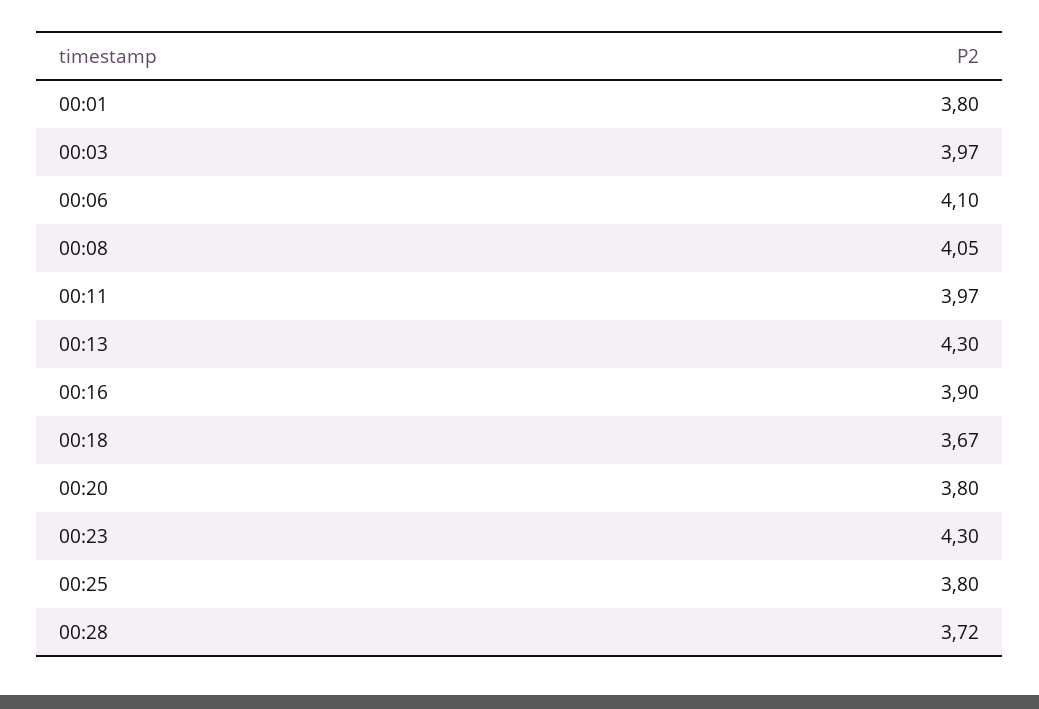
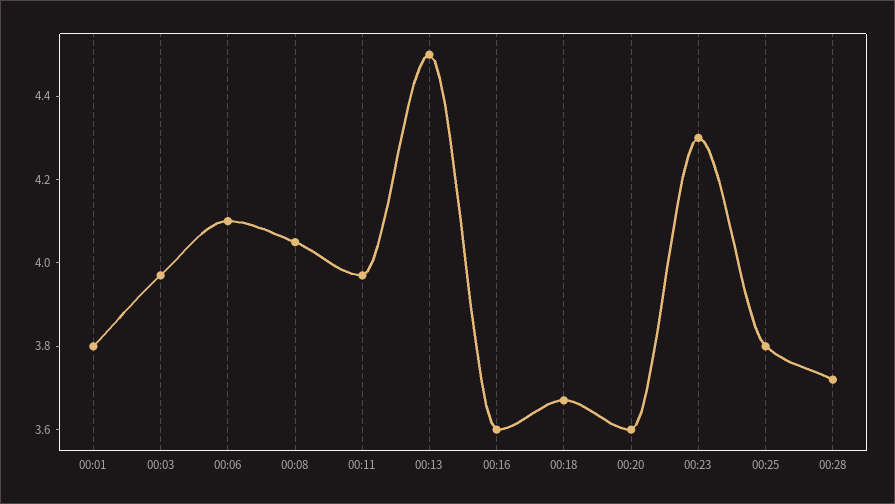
  {
    "00:01": 3.8,
    "00:03": 3.97,
    "00:06": 4.1,
    "00:08": 4.05,
    "00:11": 3.97,
-   "00:13": 4.3,
+   "00:13": 4.5,
-   "00:16": 3.9,
+   "00:16": 3.6,
    "00:18": 3.67,
-   "00:20": 3.8,
+   "00:20": 3.6,
    "00:23": 4.3,
    "00:25": 3.8,
    "00:28": 3.72
  }

